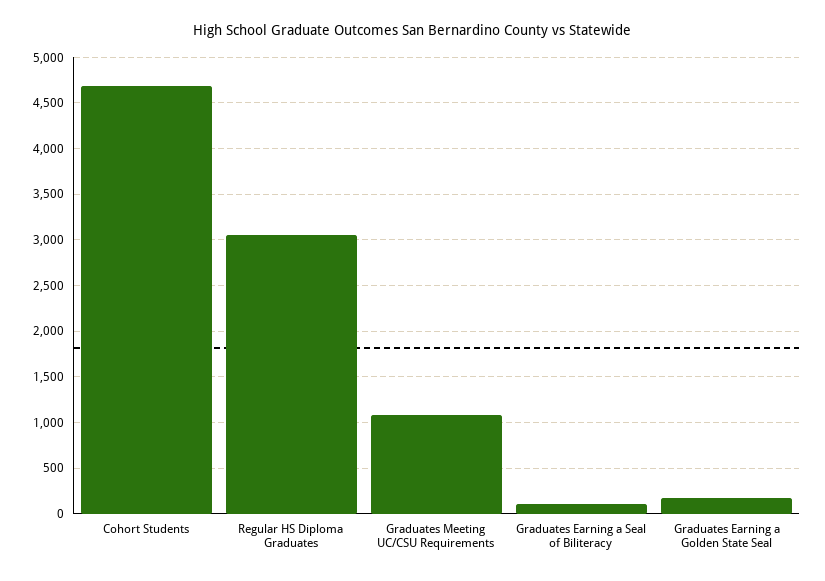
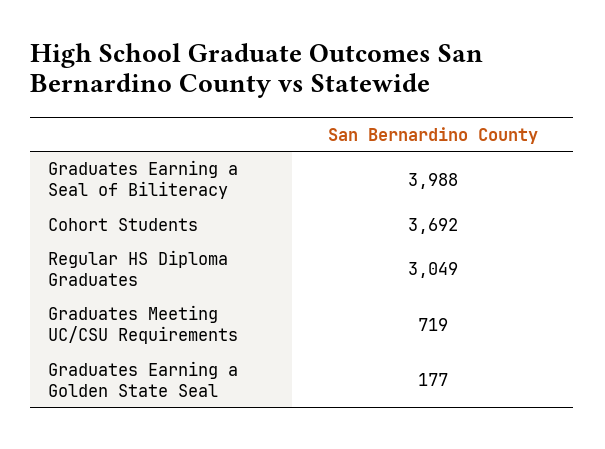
  {
-   "Cohort Students": 4700,
+   "Cohort Students": 3692,
    "Regular HS Diploma Graduates": 3049,
-   "Graduates Meeting UC/CSU Requirements": 1100,
+   "Graduates Meeting UC/CSU Requirements": 719,
-   "Graduates Earning a Seal of Biliteracy": 100,
+   "Graduates Earning a Seal of Biliteracy": 3988,
    "Graduates Earning a Golden State Seal": 177
  }

